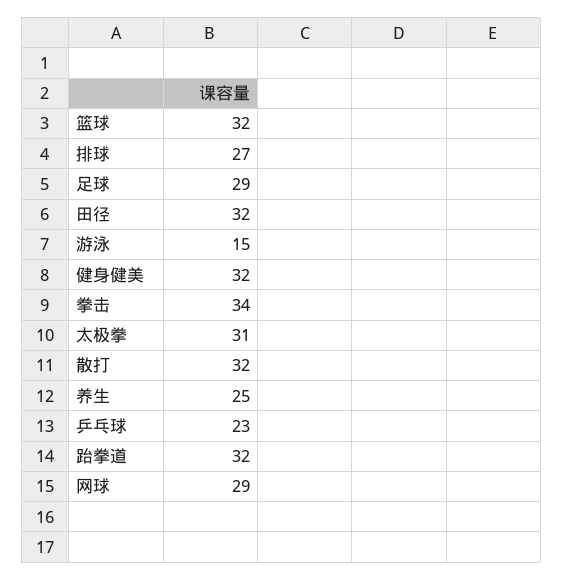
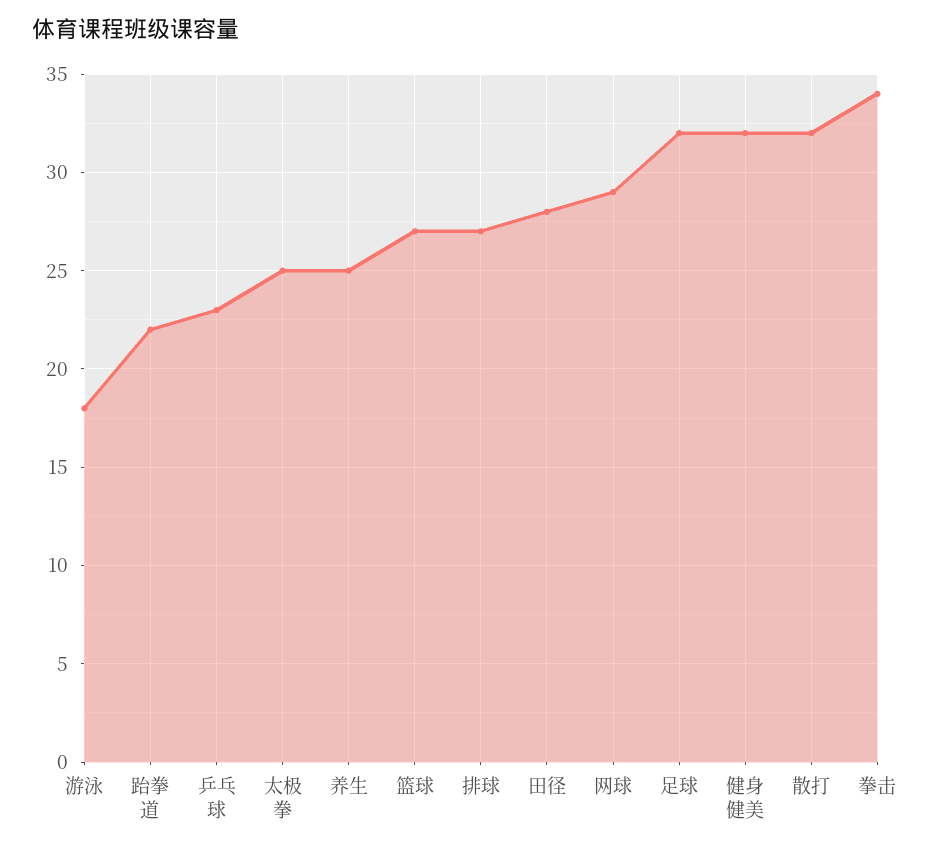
  {
-   "篮球": 32,
+   "篮球": 27,
    "排球": 27,
-   "足球": 29,
+   "足球": 32,
-   "田径": 32,
+   "田径": 28,
-   "游泳": 15,
+   "游泳": 18,
    "健身健美": 32,
    "拳击": 34,
-   "太极拳": 31,
+   "太极拳": 25,
    "散打": 32,
    "养生": 25,
    "乒乓球": 23,
-   "跆拳道": 32,
+   "跆拳道": 22,
    "网球": 29
  }

